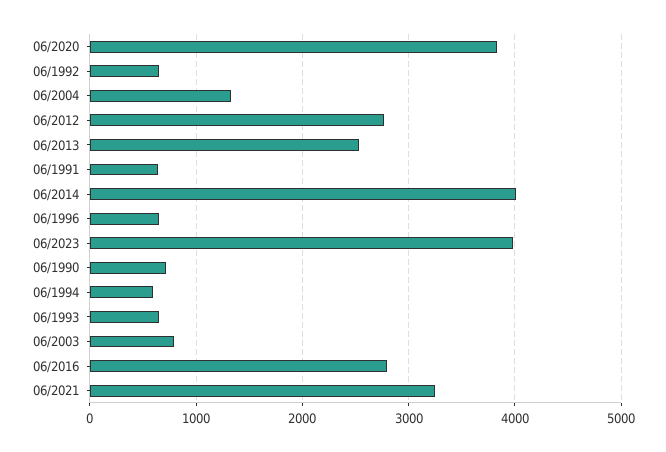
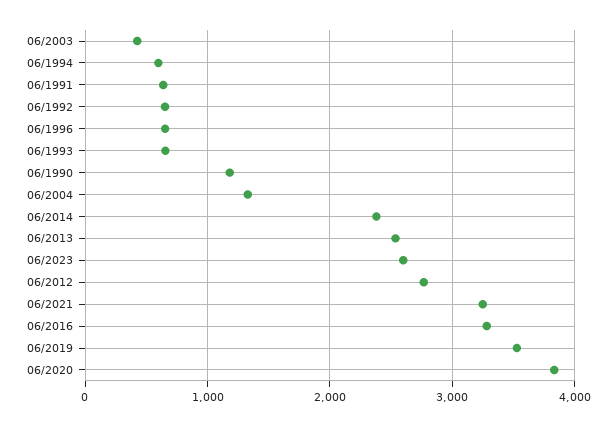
  {
    "06/2020": 3800,
    "06/1992": 700,
    "06/2004": 1300,
    "06/2012": 2800,
    "06/2013": 2500,
    "06/1991": 600,
-   "06/2014": 4000,
+   "06/2014": 2400,
    "06/1996": 700,
-   "06/2023": 4000,
+   "06/2023": 2600,
-   "06/1990": 700,
+   "06/1990": 1200,
    "06/1994": 600,
    "06/1993": 700,
-   "06/2003": 800,
+   "06/2003": 400,
-   "06/2016": 2800,
+   "06/2016": 3300,
-   "06/2021": 3300
+   "06/2021": 3300,
+   "06/2019": 3500
  }

